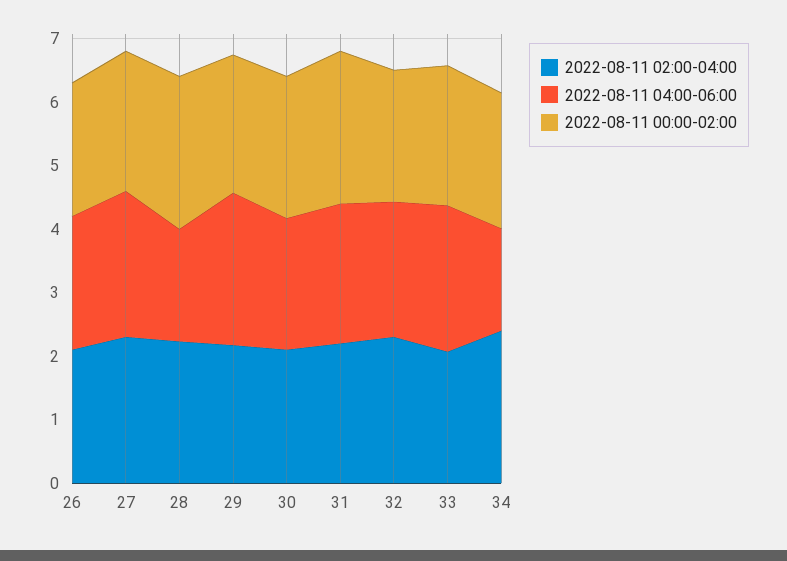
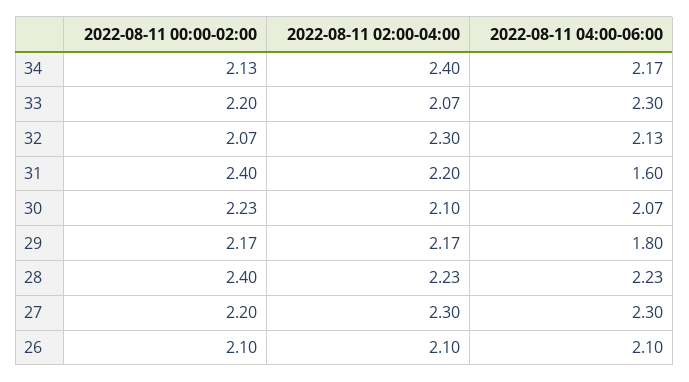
  {
    "2022-08-11 02:00-04:00": {
      "26": 2.1,
      "27": 2.3,
      "28": 2.23,
      "29": 2.17,
      "30": 2.1,
      "31": 2.2,
      "32": 2.3,
      "33": 2.07,
      "34": 2.4
    },
    "2022-08-11 04:00-06:00": {
      "26": 2.1,
      "27": 2.3,
-     "28": 1.8,
+     "28": 2.23,
-     "29": 2.4,
+     "29": 1.8,
      "30": 2.07,
-     "31": 2.2,
+     "31": 1.6,
      "32": 2.13,
      "33": 2.3,
-     "34": 1.6
+     "34": 2.17
    },
    "2022-08-11 00:00-02:00": {
      "26": 2.1,
      "27": 2.2,
      "28": 2.4,
      "29": 2.17,
      "30": 2.23,
      "31": 2.4,
      "32": 2.07,
      "33": 2.2,
      "34": 2.13
    }
  }

